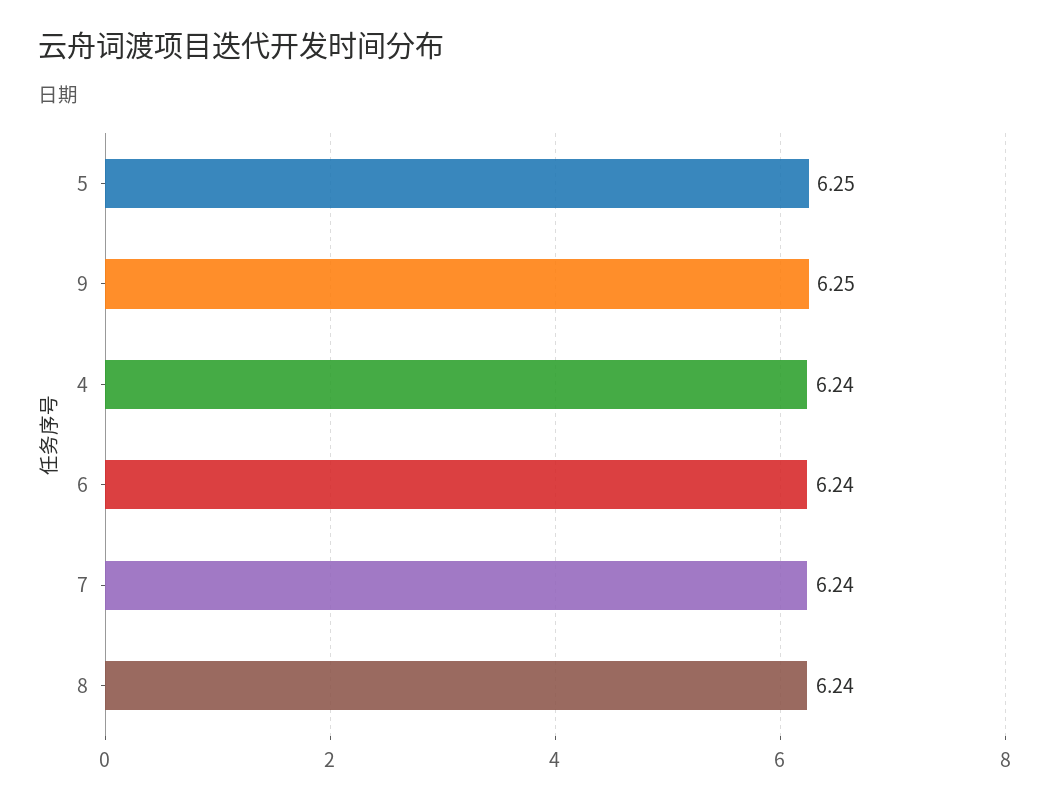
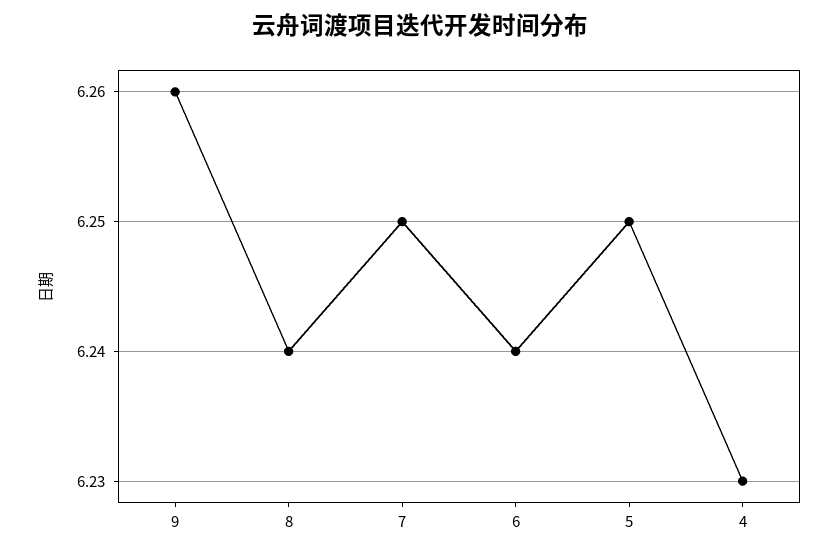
  {
    "5": 6.25,
-   "9": 6.25,
+   "9": 6.26,
-   "4": 6.24,
+   "4": 6.23,
    "6": 6.24,
-   "7": 6.24,
+   "7": 6.25,
    "8": 6.24
  }

